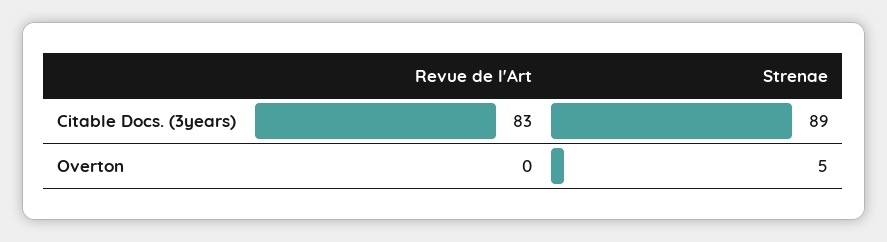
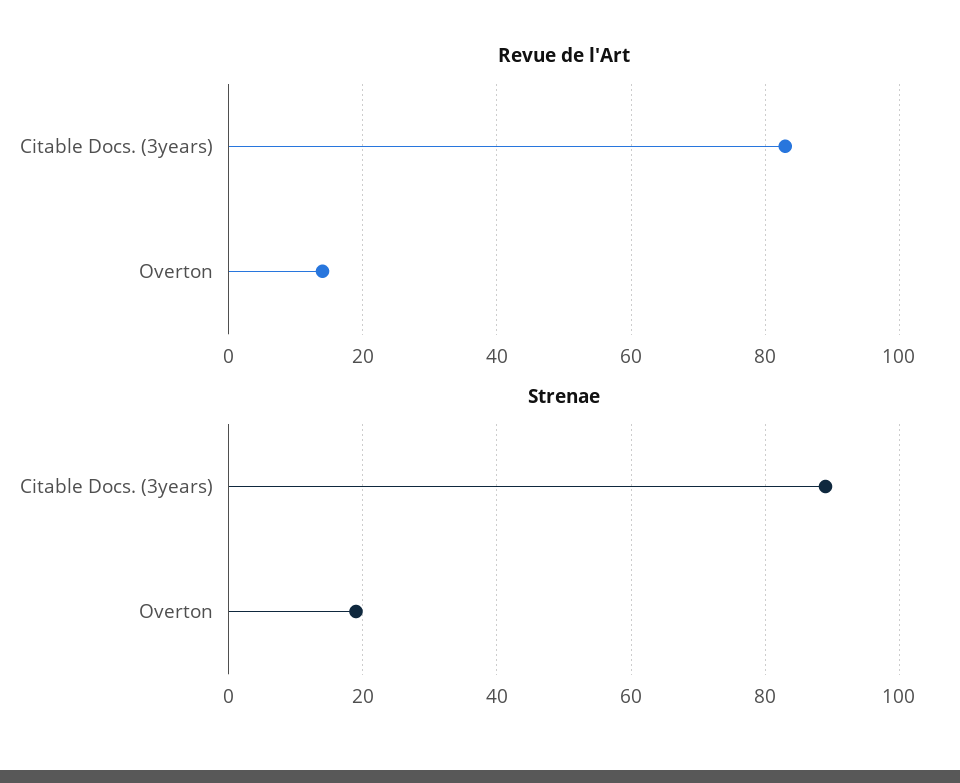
  {
    "Revue de l'Art": {
      "Citable Docs. (3years)": 83,
-     "Overton": 0
+     "Overton": 15
    },
    "Strenae": {
      "Citable Docs. (3years)": 89,
-     "Overton": 5
+     "Overton": 20
    }
  }

